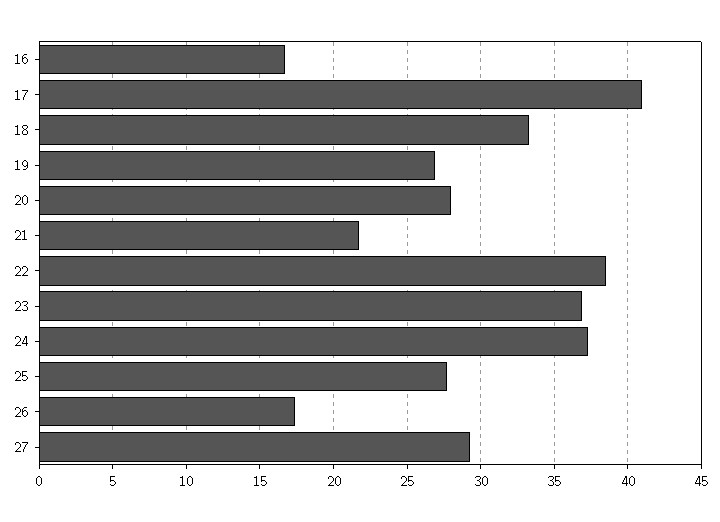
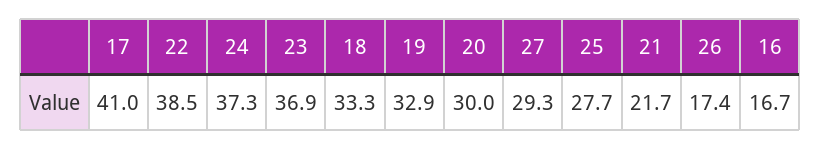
  {
    "16": 16.7,
    "17": 41,
    "18": 33.3,
-   "19": 27,
+   "19": 32.9,
-   "20": 28,
+   "20": 30,
    "21": 21.7,
    "22": 38.5,
    "23": 36.9,
    "24": 37.3,
    "25": 27.7,
    "26": 17.4,
    "27": 29.3
  }

